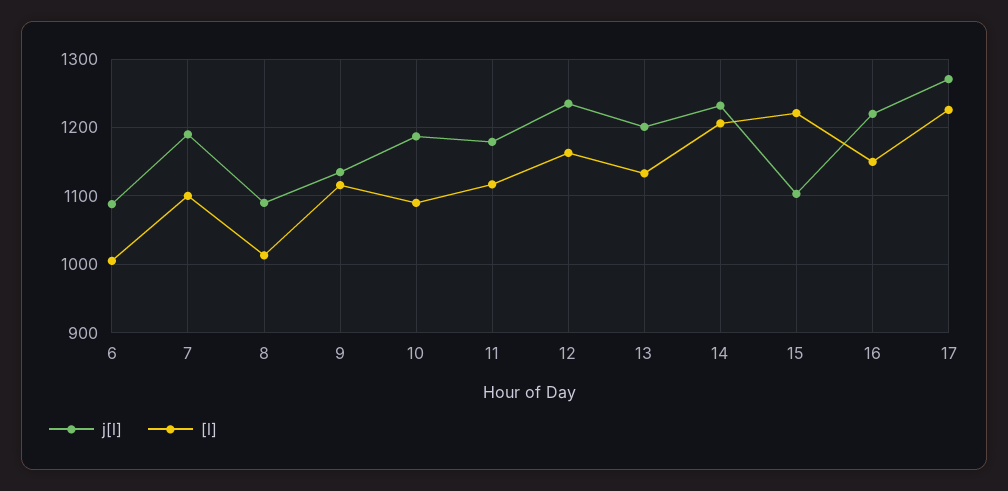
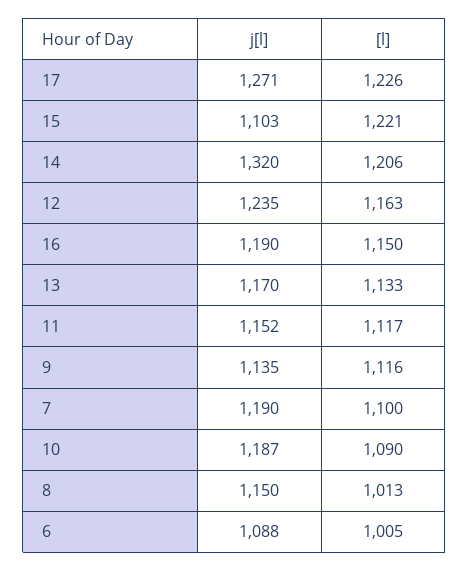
  {
    "j[l]": {
      "6": 1088,
      "7": 1190,
-     "8": 1090,
+     "8": 1150,
      "9": 1135,
      "10": 1187,
-     "11": 1180,
+     "11": 1152,
      "12": 1235,
-     "13": 1200,
+     "13": 1170,
-     "14": 1230,
+     "14": 1320,
      "15": 1103,
-     "16": 1220,
+     "16": 1190,
      "17": 1271
    },
    "[l]": {
      "6": 1005,
      "7": 1100,
      "8": 1013,
      "9": 1116,
      "10": 1090,
      "11": 1117,
      "12": 1163,
      "13": 1133,
      "14": 1206,
      "15": 1221,
      "16": 1150,
      "17": 1226
    }
  }

